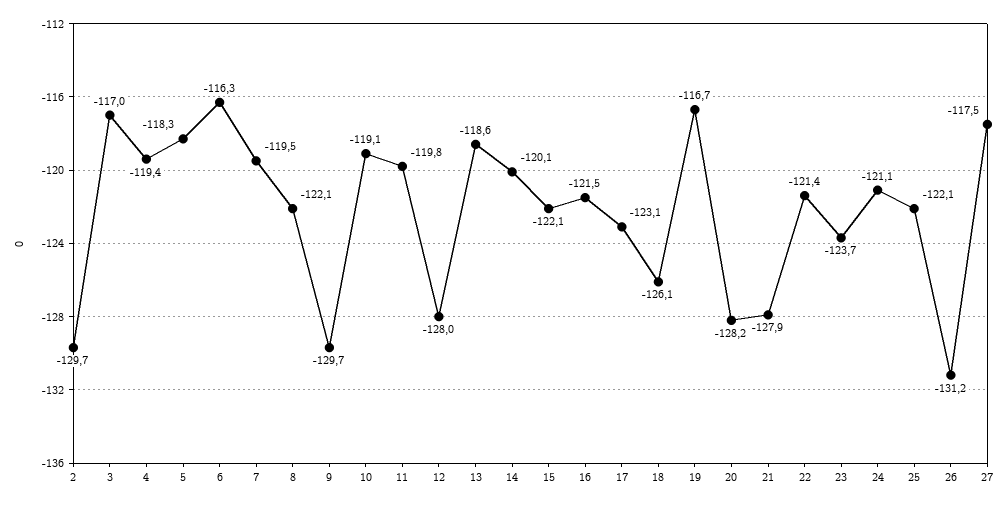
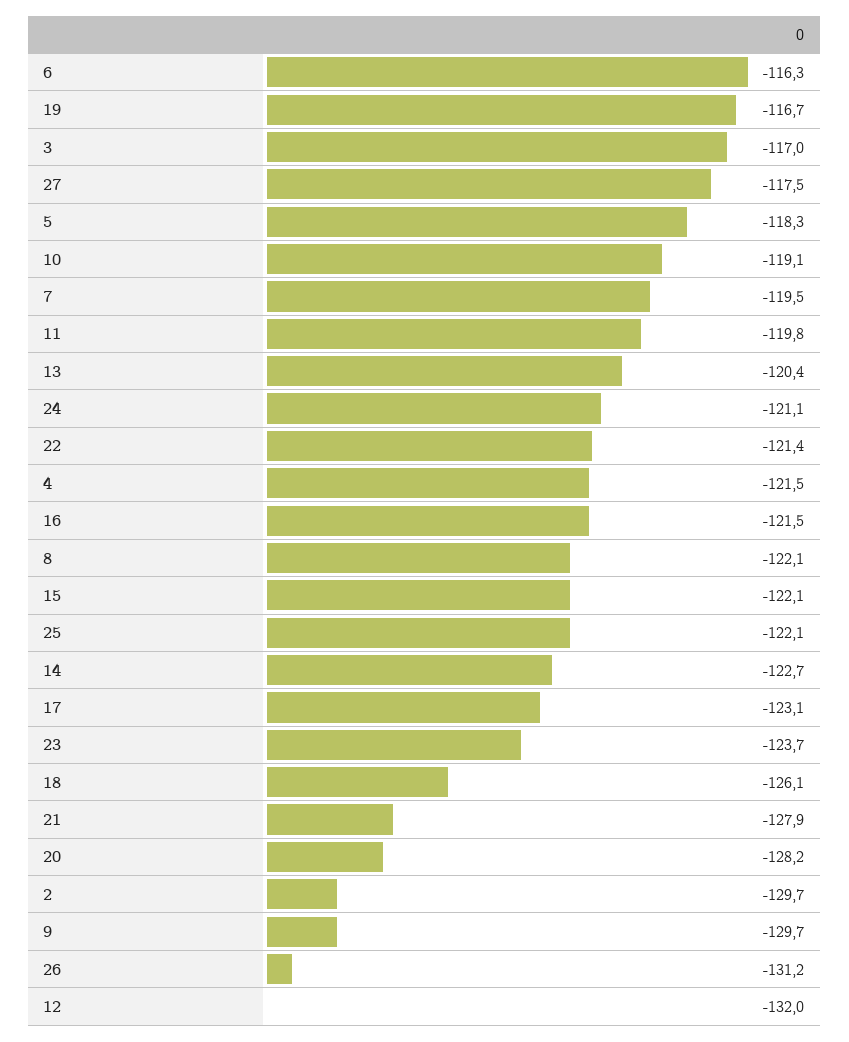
  {
    "2": -129.7,
    "3": -117,
-   "4": -119.4,
+   "4": -121.5,
    "5": -118.3,
    "6": -116.3,
    "7": -119.5,
    "8": -122.1,
    "9": -129.7,
    "10": -119.1,
    "11": -119.8,
-   "12": -128,
+   "12": -132,
-   "13": -118.6,
+   "13": -120.4,
-   "14": -120.1,
+   "14": -122.7,
    "15": -122.1,
    "16": -121.5,
    "17": -123.1,
    "18": -126.1,
    "19": -116.7,
    "20": -128.2,
    "21": -127.9,
    "22": -121.4,
    "23": -123.7,
    "24": -121.1,
    "25": -122.1,
    "26": -131.2,
    "27": -117.5
  }

